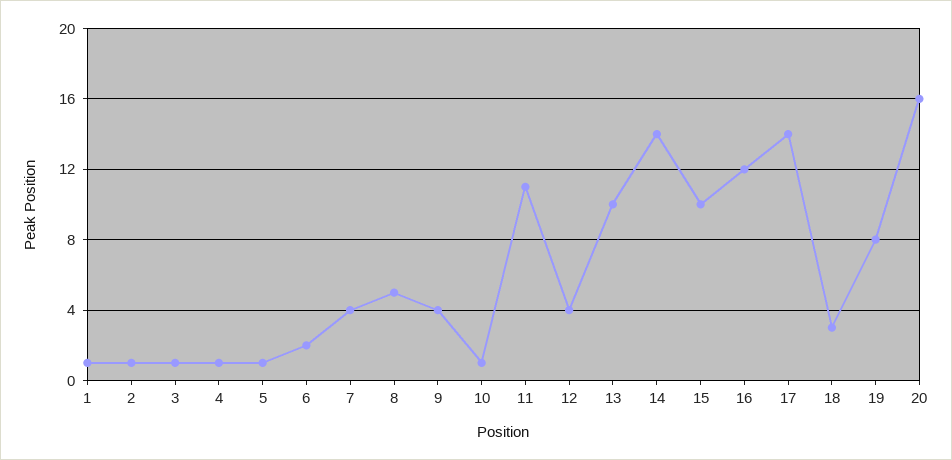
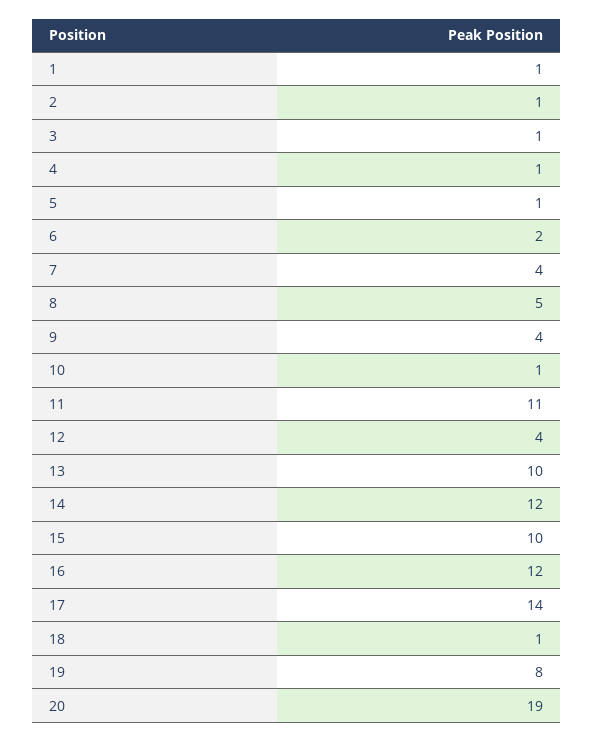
  {
    "1": 1,
    "2": 1,
    "3": 1,
    "4": 1,
    "5": 1,
    "6": 2,
    "7": 4,
    "8": 5,
    "9": 4,
    "10": 1,
    "11": 11,
    "12": 4,
    "13": 10,
-   "14": 14,
+   "14": 12,
    "15": 10,
    "16": 12,
    "17": 14,
-   "18": 3,
+   "18": 1,
    "19": 8,
-   "20": 16
+   "20": 19
  }

